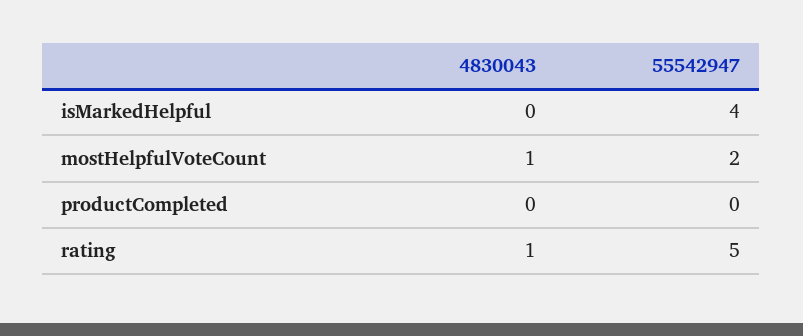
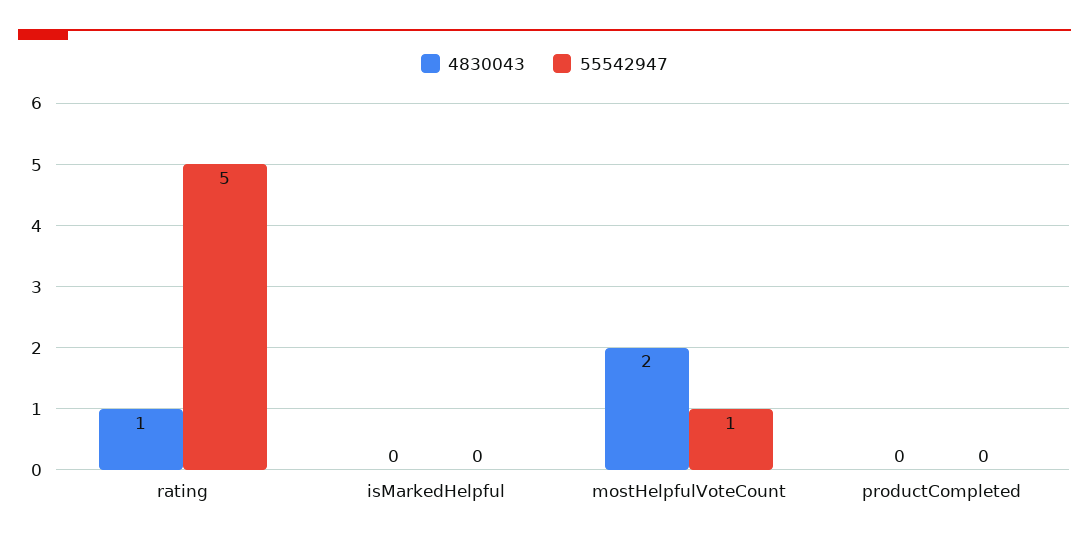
  {
    "4830043": {
      "isMarkedHelpful": 0,
-     "mostHelpfulVoteCount": 1,
+     "mostHelpfulVoteCount": 2,
      "productCompleted": 0,
      "rating": 1
    },
    "55542947": {
-     "isMarkedHelpful": 4,
+     "isMarkedHelpful": 0,
-     "mostHelpfulVoteCount": 2,
+     "mostHelpfulVoteCount": 1,
      "productCompleted": 0,
      "rating": 5
    }
  }

